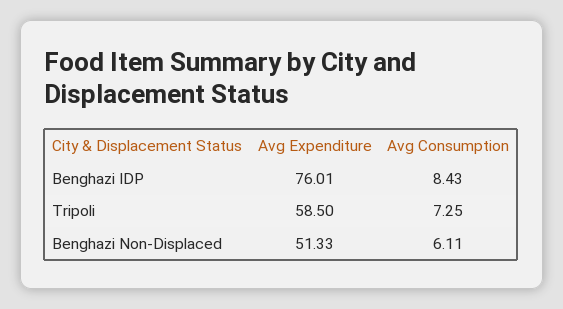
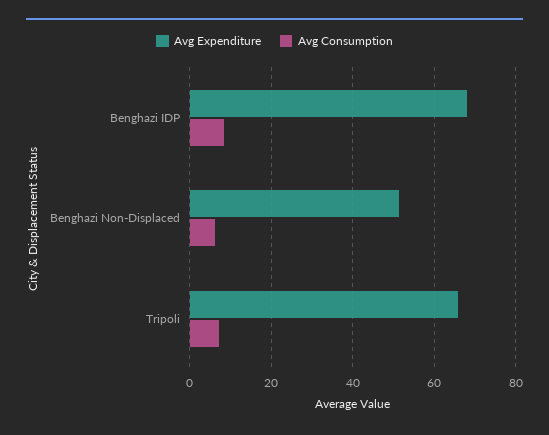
  {
    "Avg Expenditure": {
-     "Benghazi IDP": 76.01,
+     "Benghazi IDP": 68,
-     "Tripoli": 58.5,
+     "Tripoli": 66,
      "Benghazi Non-Displaced": 51.33
    },
    "Avg Consumption": {
      "Benghazi IDP": 8.43,
      "Tripoli": 7.25,
      "Benghazi Non-Displaced": 6.11
    }
  }

